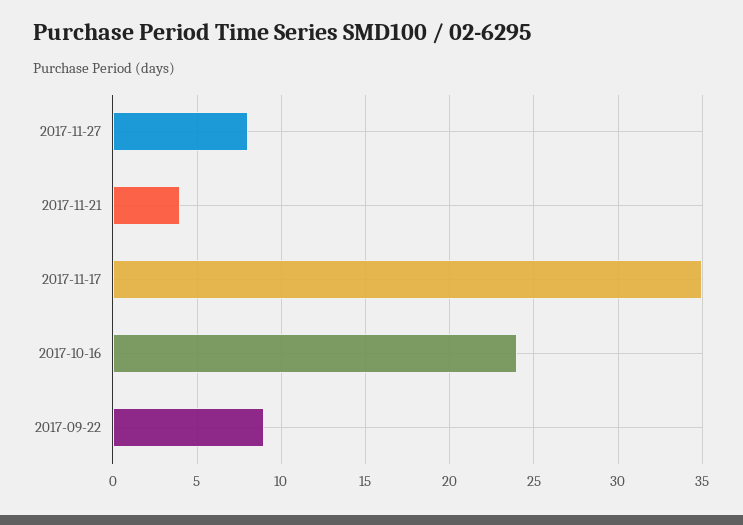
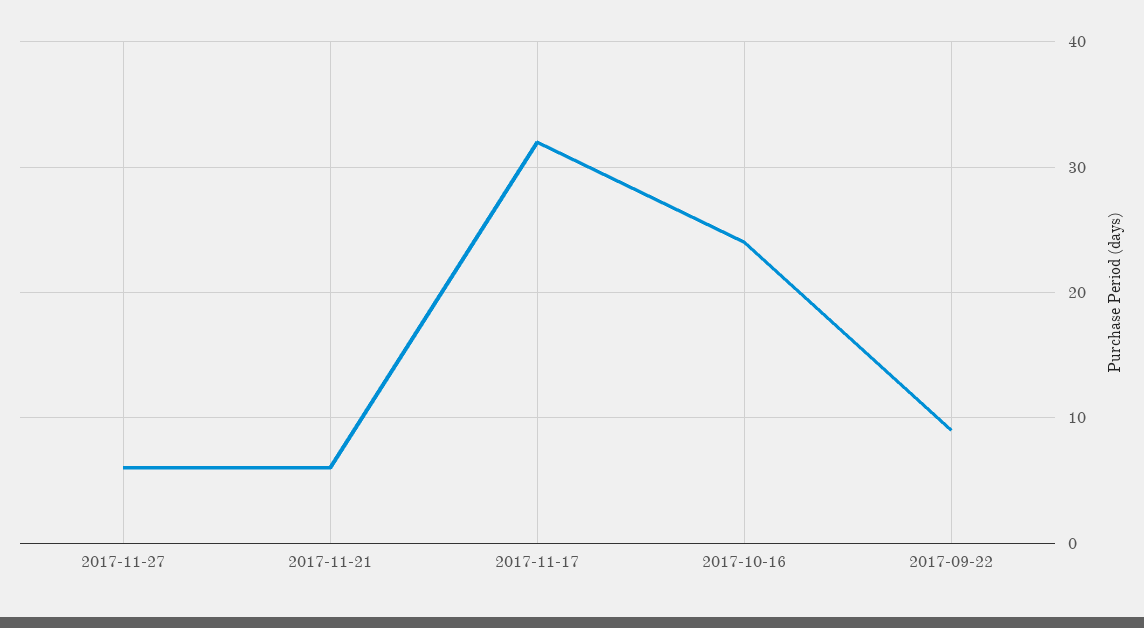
  {
-   "2017-11-27": 8,
+   "2017-11-27": 6,
-   "2017-11-21": 4,
+   "2017-11-21": 6,
-   "2017-11-17": 35,
+   "2017-11-17": 32,
    "2017-10-16": 24,
    "2017-09-22": 9
  }

